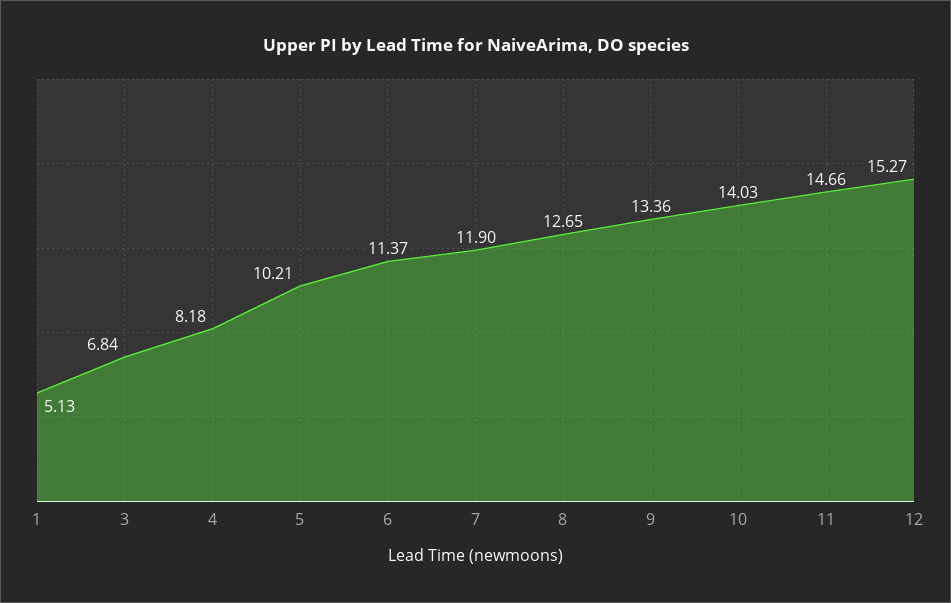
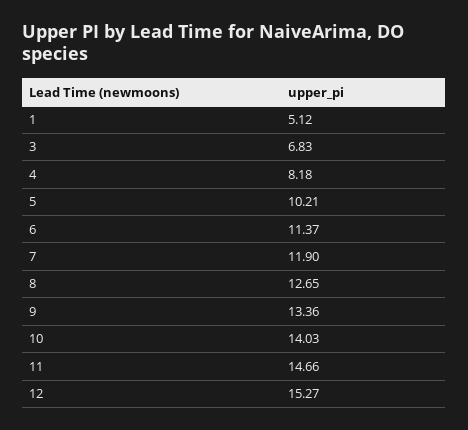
  {
-   "1": 5.13,
+   "1": 5.12,
-   "3": 6.84,
+   "3": 6.83,
    "4": 8.18,
    "5": 10.21,
    "6": 11.37,
    "7": 11.9,
    "8": 12.65,
    "9": 13.36,
    "10": 14.03,
    "11": 14.66,
    "12": 15.27
  }

